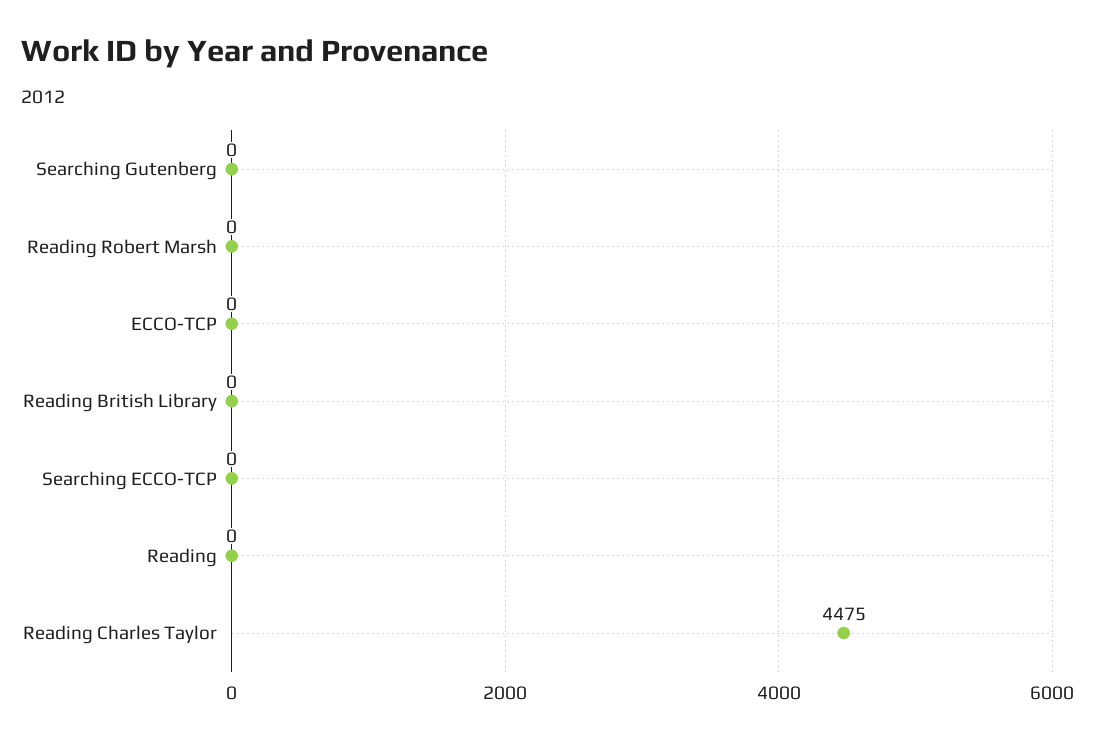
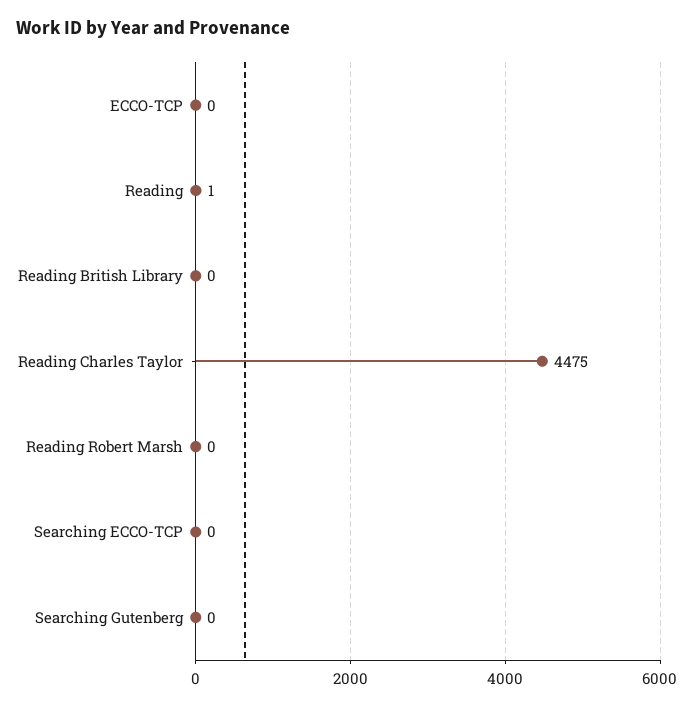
  {
    "Searching Gutenberg": 0,
    "Reading Robert Marsh": 0,
    "ECCO-TCP": 0,
    "Reading British Library": 0,
    "Searching ECCO-TCP": 0,
-   "Reading": 0,
+   "Reading": 1,
    "Reading Charles Taylor": 4475
  }

